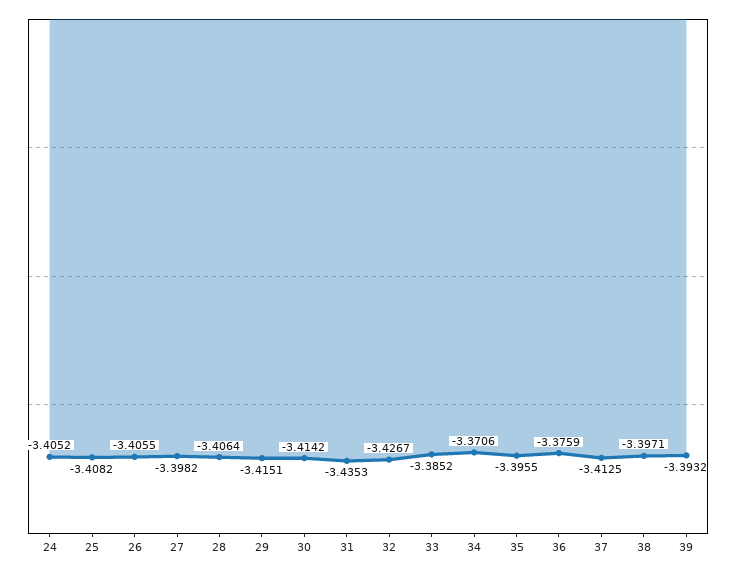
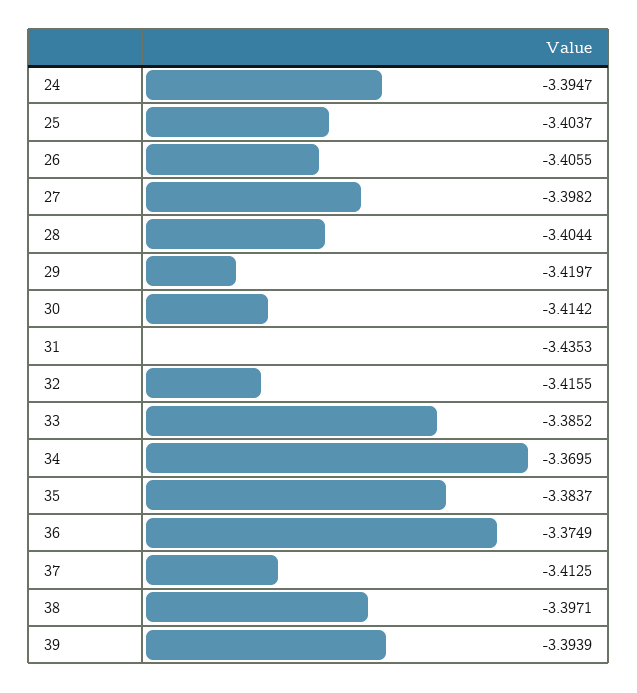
  {
-   "24": -3.4052,
+   "24": -3.3947,
-   "25": -3.4082,
+   "25": -3.4037,
    "26": -3.4055,
    "27": -3.3982,
-   "28": -3.4064,
+   "28": -3.4044,
-   "29": -3.4151,
+   "29": -3.4197,
    "30": -3.4142,
    "31": -3.4353,
-   "32": -3.4267,
+   "32": -3.4155,
    "33": -3.3852,
-   "34": -3.3706,
+   "34": -3.3695,
-   "35": -3.3955,
+   "35": -3.3837,
-   "36": -3.3759,
+   "36": -3.3749,
    "37": -3.4125,
    "38": -3.3971,
-   "39": -3.3932
+   "39": -3.3939
  }

